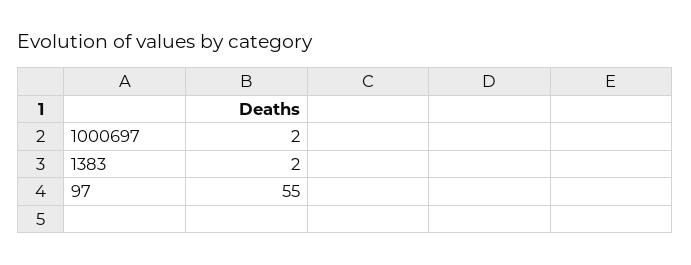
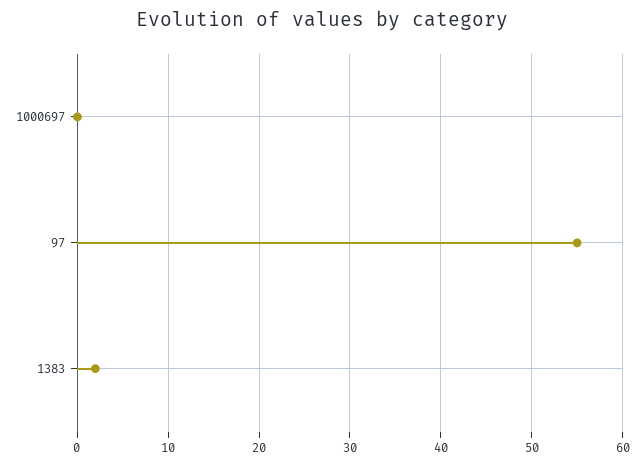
  {
-   "1000697": 2,
+   "1000697": 0,
    "1383": 2,
    "97": 55
  }

